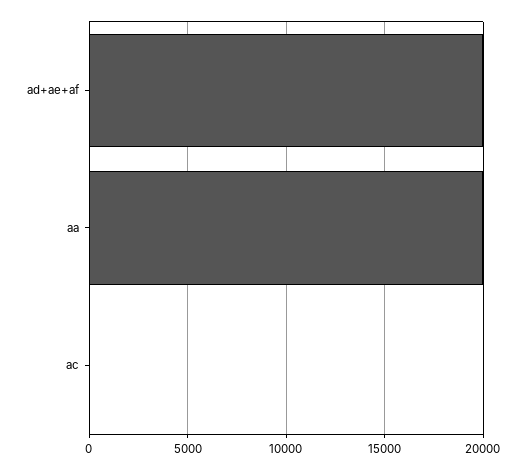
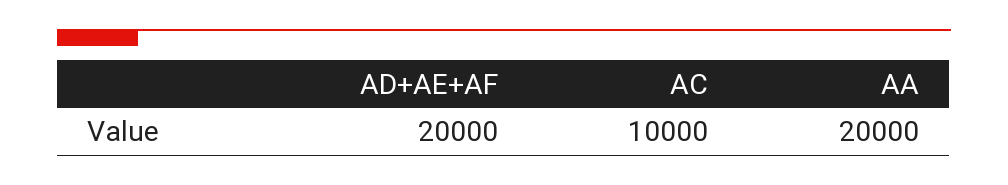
  {
    "ad+ae+af": 20000,
    "aa": 20000,
-   "ac": 0
+   "ac": 10000
  }

